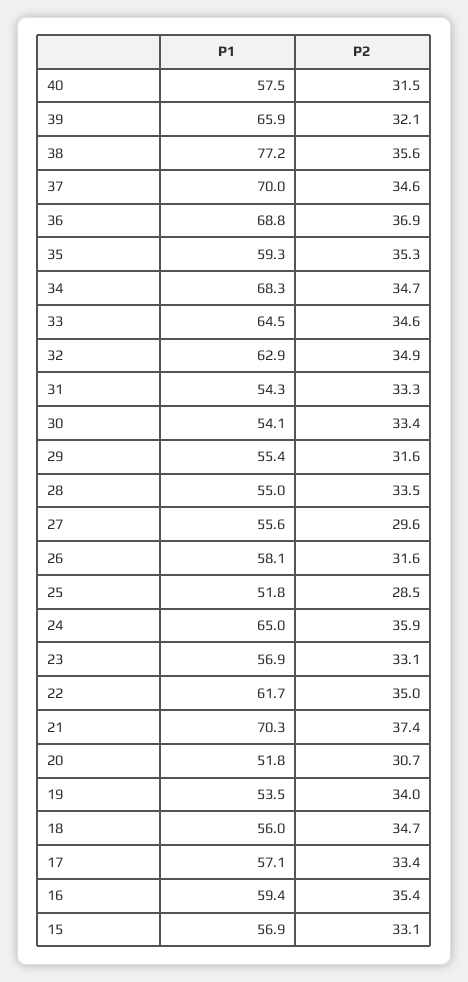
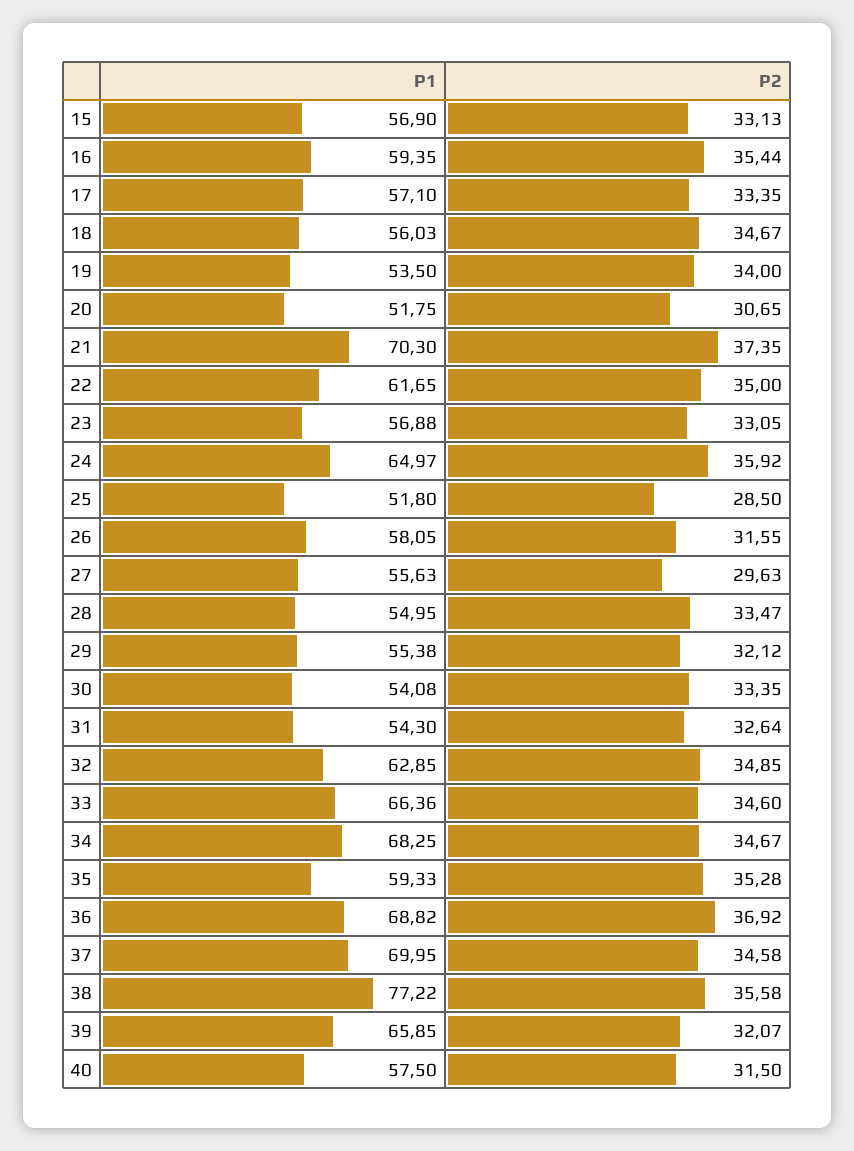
  {
    "P1": {
      "40": 57.5,
      "39": 65.85,
      "38": 77.22,
      "37": 69.95,
      "36": 68.82,
      "35": 59.33,
      "34": 68.25,
-     "33": 64.5,
+     "33": 66.36,
      "32": 62.85,
      "31": 54.3,
      "30": 54.08,
      "29": 55.38,
      "28": 54.95,
      "27": 55.63,
      "26": 58.05,
      "25": 51.8,
      "24": 64.97,
      "23": 56.88,
      "22": 61.65,
      "21": 70.3,
      "20": 51.75,
      "19": 53.5,
      "18": 56.03,
      "17": 57.1,
      "16": 59.35,
      "15": 56.9
    },
    "P2": {
      "40": 31.5,
      "39": 32.07,
      "38": 35.58,
      "37": 34.58,
      "36": 36.92,
      "35": 35.28,
      "34": 34.67,
      "33": 34.6,
      "32": 34.85,
-     "31": 33.3,
+     "31": 32.64,
      "30": 33.35,
-     "29": 31.6,
+     "29": 32.12,
      "28": 33.47,
      "27": 29.63,
      "26": 31.55,
      "25": 28.5,
      "24": 35.92,
      "23": 33.05,
      "22": 35,
      "21": 37.35,
      "20": 30.65,
      "19": 34,
      "18": 34.67,
      "17": 33.35,
      "16": 35.44,
      "15": 33.13
    }
  }

